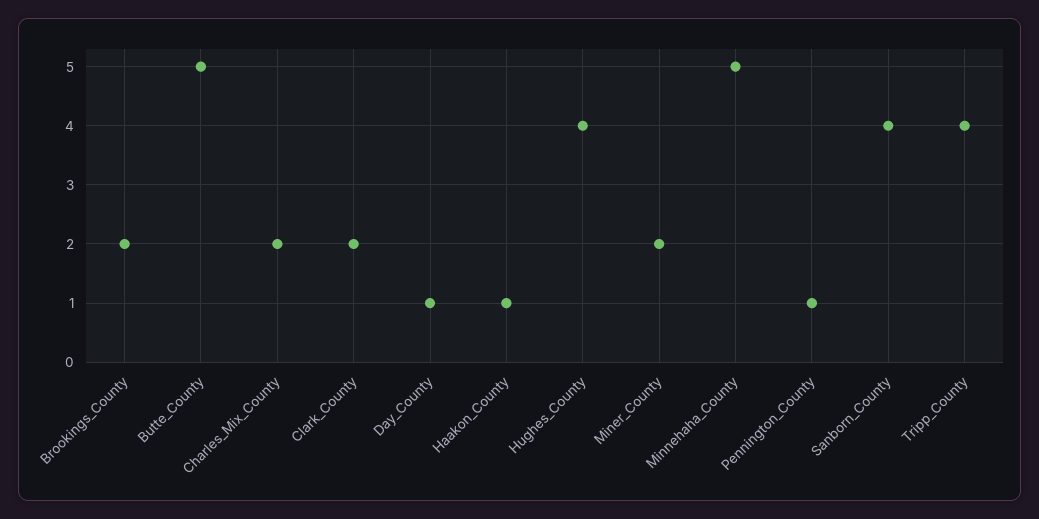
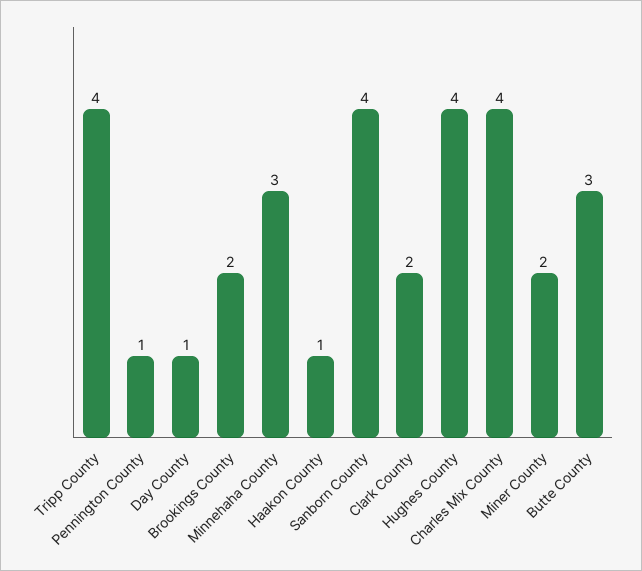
  {
    "Brookings_County": 2,
-   "Butte_County": 5,
+   "Butte_County": 3,
-   "Charles_Mix_County": 2,
+   "Charles_Mix_County": 4,
    "Clark_County": 2,
    "Day_County": 1,
    "Haakon_County": 1,
    "Hughes_County": 4,
    "Miner_County": 2,
-   "Minnehaha_County": 5,
+   "Minnehaha_County": 3,
    "Pennington_County": 1,
    "Sanborn_County": 4,
    "Tripp_County": 4
  }

